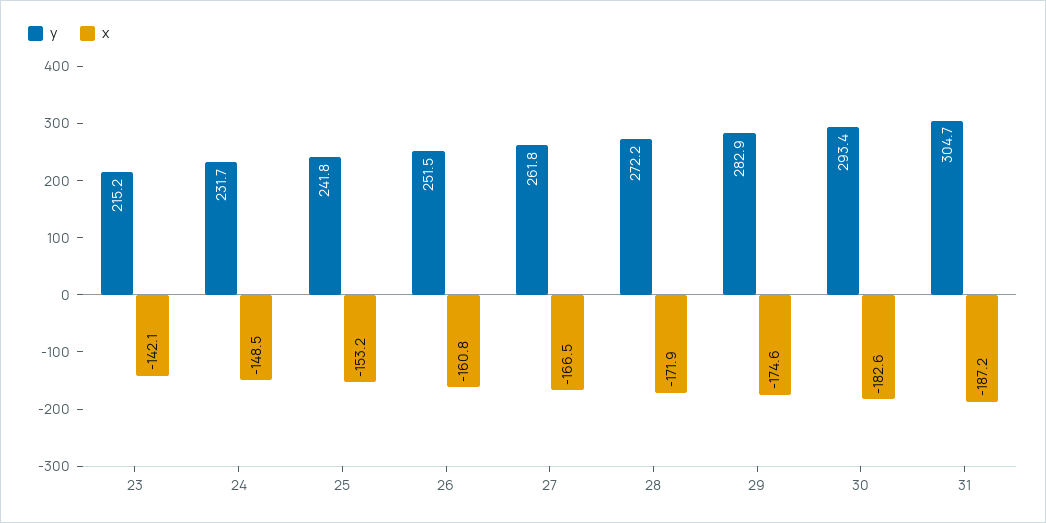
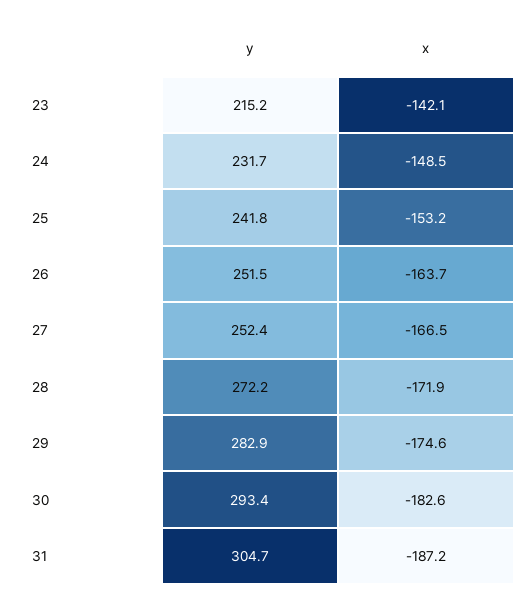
  {
    "y": {
      "23": 215.2,
      "24": 231.7,
      "25": 241.8,
      "26": 251.5,
-     "27": 261.8,
+     "27": 252.4,
      "28": 272.2,
      "29": 282.9,
      "30": 293.4,
      "31": 304.7
    },
    "x": {
      "23": -142.1,
      "24": -148.5,
      "25": -153.2,
-     "26": -160.8,
+     "26": -163.7,
      "27": -166.5,
      "28": -171.9,
      "29": -174.6,
      "30": -182.6,
      "31": -187.2
    }
  }

